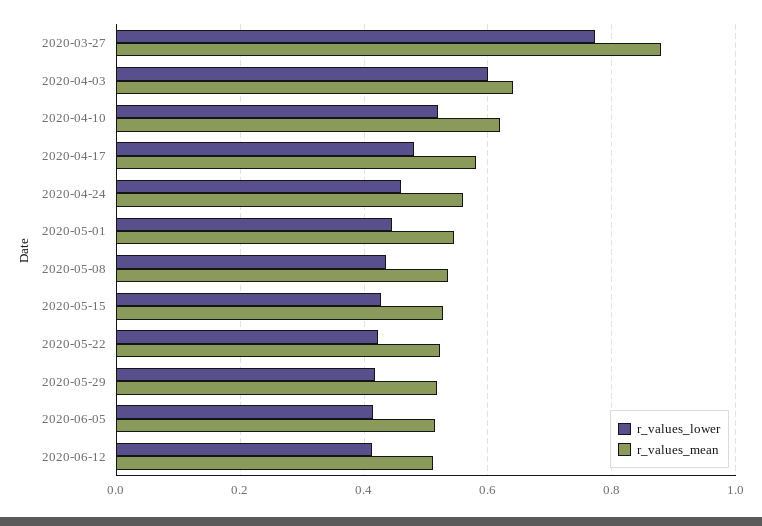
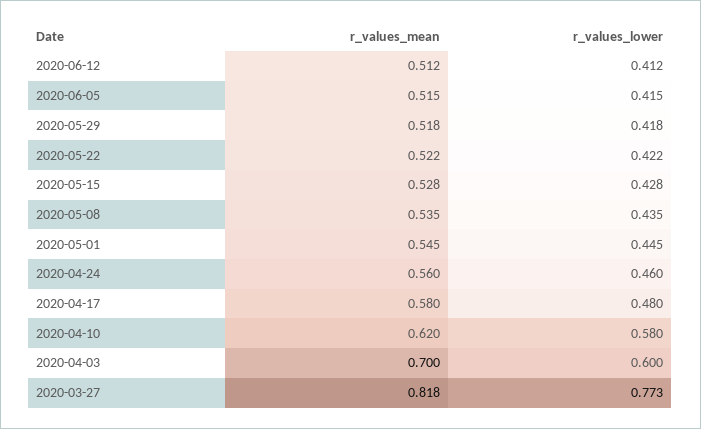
  {
    "r_values_lower": {
      "2020-03-27": 0.773,
      "2020-04-03": 0.6,
-     "2020-04-10": 0.52,
+     "2020-04-10": 0.58,
      "2020-04-17": 0.48,
      "2020-04-24": 0.46,
      "2020-05-01": 0.445,
      "2020-05-08": 0.435,
      "2020-05-15": 0.428,
      "2020-05-22": 0.422,
      "2020-05-29": 0.418,
      "2020-06-05": 0.415,
      "2020-06-12": 0.412
    },
    "r_values_mean": {
-     "2020-03-27": 0.88,
+     "2020-03-27": 0.818,
-     "2020-04-03": 0.64,
+     "2020-04-03": 0.7,
      "2020-04-10": 0.62,
      "2020-04-17": 0.58,
      "2020-04-24": 0.56,
      "2020-05-01": 0.545,
      "2020-05-08": 0.535,
      "2020-05-15": 0.528,
      "2020-05-22": 0.522,
      "2020-05-29": 0.518,
      "2020-06-05": 0.515,
      "2020-06-12": 0.512
    }
  }

